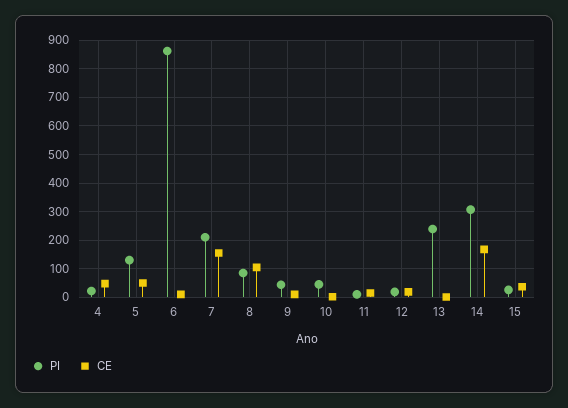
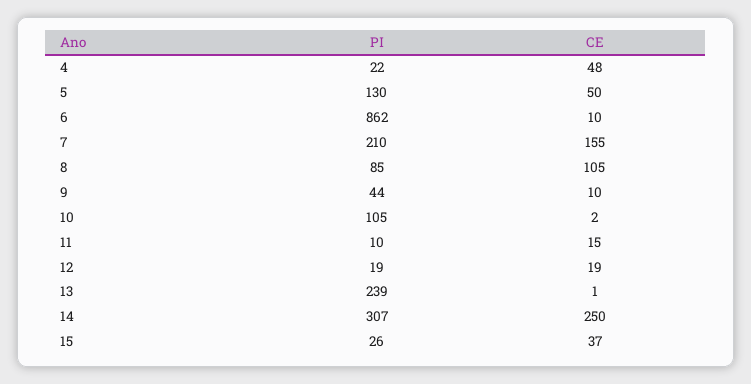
  {
    "PI": {
      "4": 22,
      "5": 130,
      "6": 862,
      "7": 210,
      "8": 85,
      "9": 44,
-     "10": 50,
+     "10": 105,
      "11": 10,
      "12": 19,
      "13": 239,
      "14": 307,
      "15": 26
    },
    "CE": {
      "4": 48,
      "5": 50,
      "6": 10,
      "7": 155,
      "8": 105,
      "9": 10,
      "10": 2,
      "11": 15,
      "12": 19,
      "13": 1,
-     "14": 175,
+     "14": 250,
      "15": 37
    }
  }

